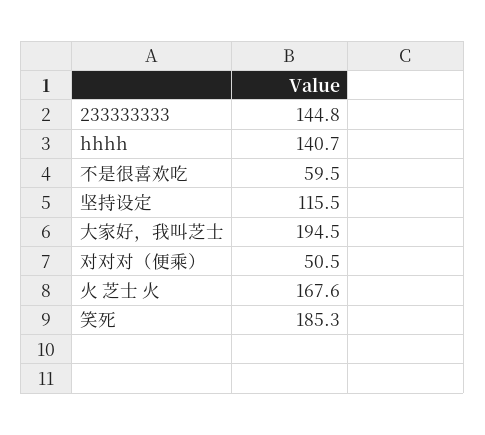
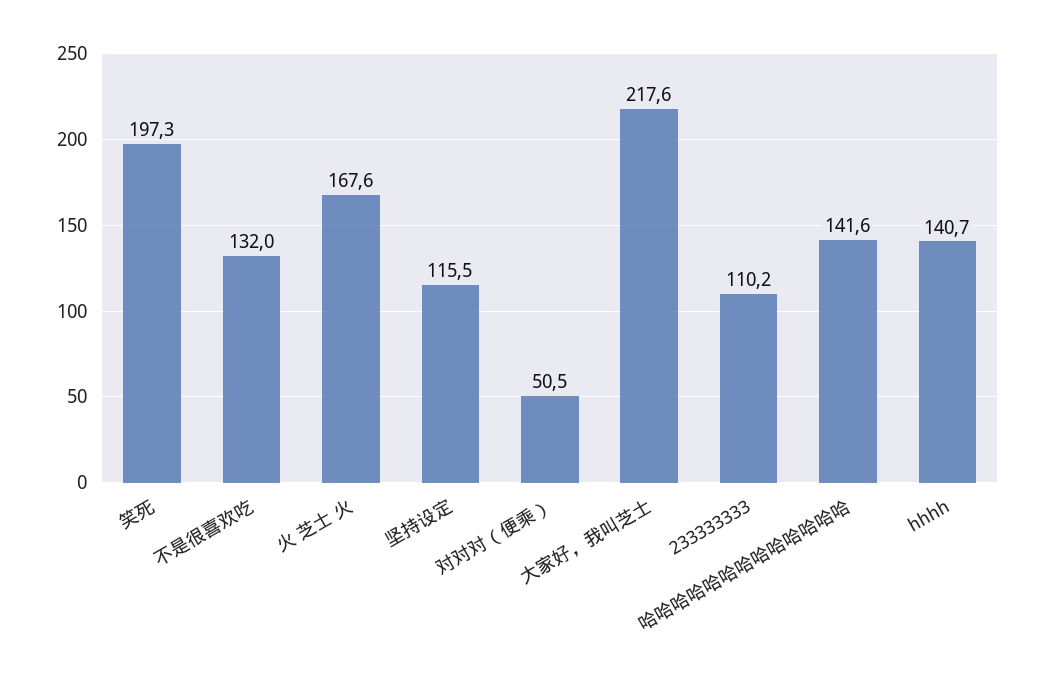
  {
-   "233333333": 144.8,
+   "233333333": 110.2,
    "hhhh": 140.7,
-   "不是很喜欢吃": 59.5,
+   "不是很喜欢吃": 132,
    "坚持设定": 115.5,
-   "大家好，我叫芝士": 194.5,
+   "大家好，我叫芝士": 217.6,
    "对对对（便乘）": 50.5,
    "火 芝士 火": 167.6,
-   "笑死": 185.3
+   "笑死": 197.3,
+   "哈哈哈哈哈哈哈哈哈哈哈哈哈": 141.6
  }

